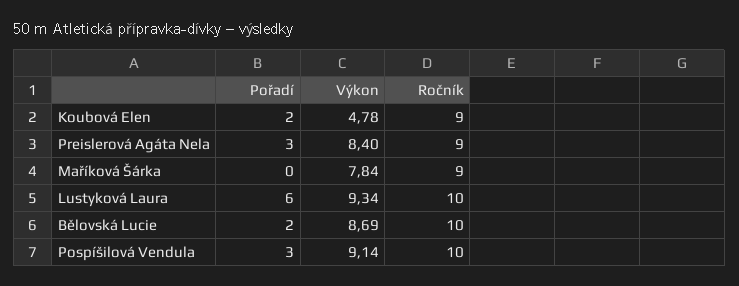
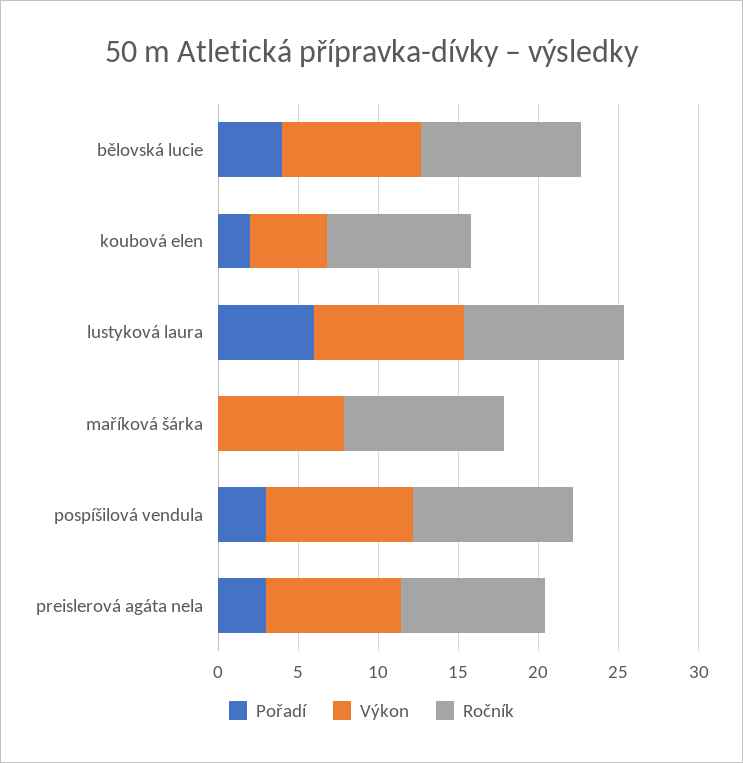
  {
    "Pořadí": {
      "Koubová Elen": 2,
      "Preislerová Agáta Nela": 3,
      "Maříková Šárka": 0,
      "Lustyková Laura": 6,
-     "Bělovská Lucie": 2,
+     "Bělovská Lucie": 4,
      "Pospíšilová Vendula": 3
    },
    "Výkon": {
      "Koubová Elen": 4.78,
      "Preislerová Agáta Nela": 8.4,
      "Maříková Šárka": 7.84,
      "Lustyková Laura": 9.34,
      "Bělovská Lucie": 8.69,
      "Pospíšilová Vendula": 9.14
    },
    "Ročník": {
      "Koubová Elen": 9,
      "Preislerová Agáta Nela": 9,
-     "Maříková Šárka": 9,
+     "Maříková Šárka": 10,
      "Lustyková Laura": 10,
      "Bělovská Lucie": 10,
      "Pospíšilová Vendula": 10
    }
  }

